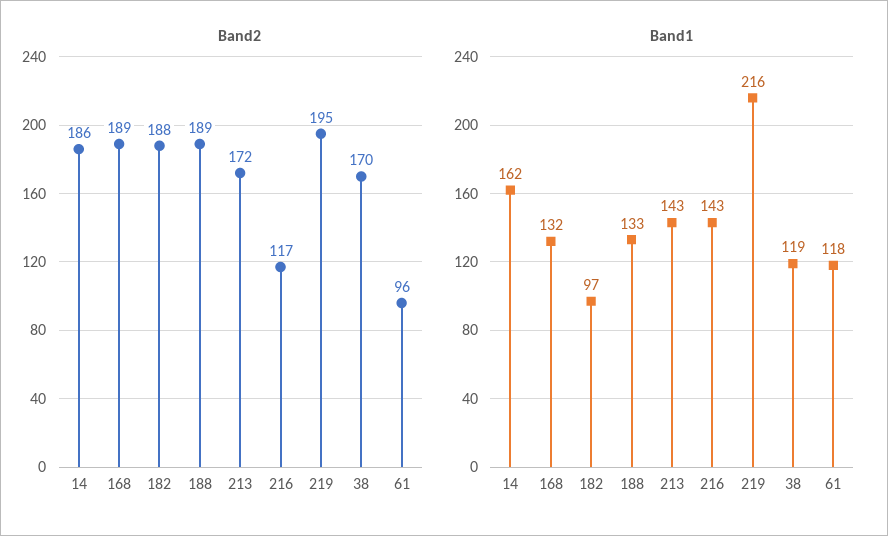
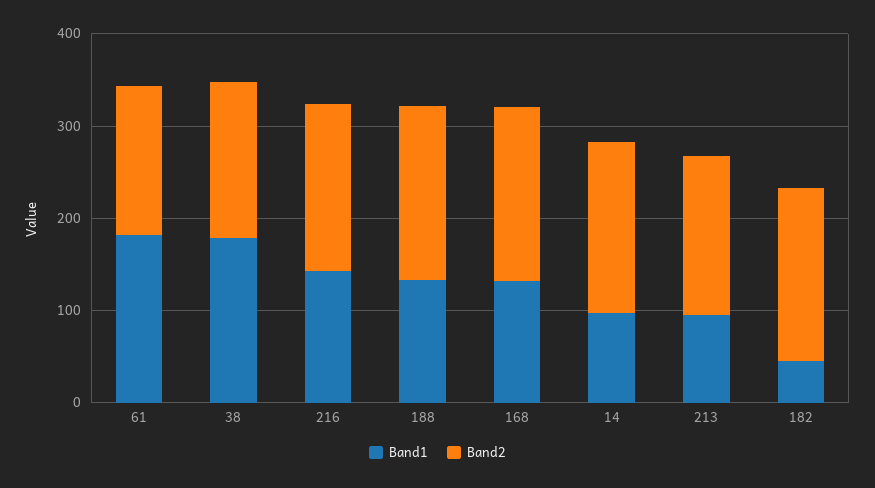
  {
    "Band2": {
      "14": 186,
      "168": 189,
      "182": 188,
      "188": 189,
      "213": 172,
-     "216": 117,
+     "216": 180,
-     "219": 195,
      "38": 170,
-     "61": 96
+     "61": 160
    },
    "Band1": {
-     "14": 162,
+     "14": 100,
      "168": 132,
-     "182": 97,
+     "182": 40,
      "188": 133,
-     "213": 143,
+     "213": 100,
      "216": 143,
-     "219": 216,
-     "38": 119,
+     "38": 180,
-     "61": 118
+     "61": 180
    }
  }

